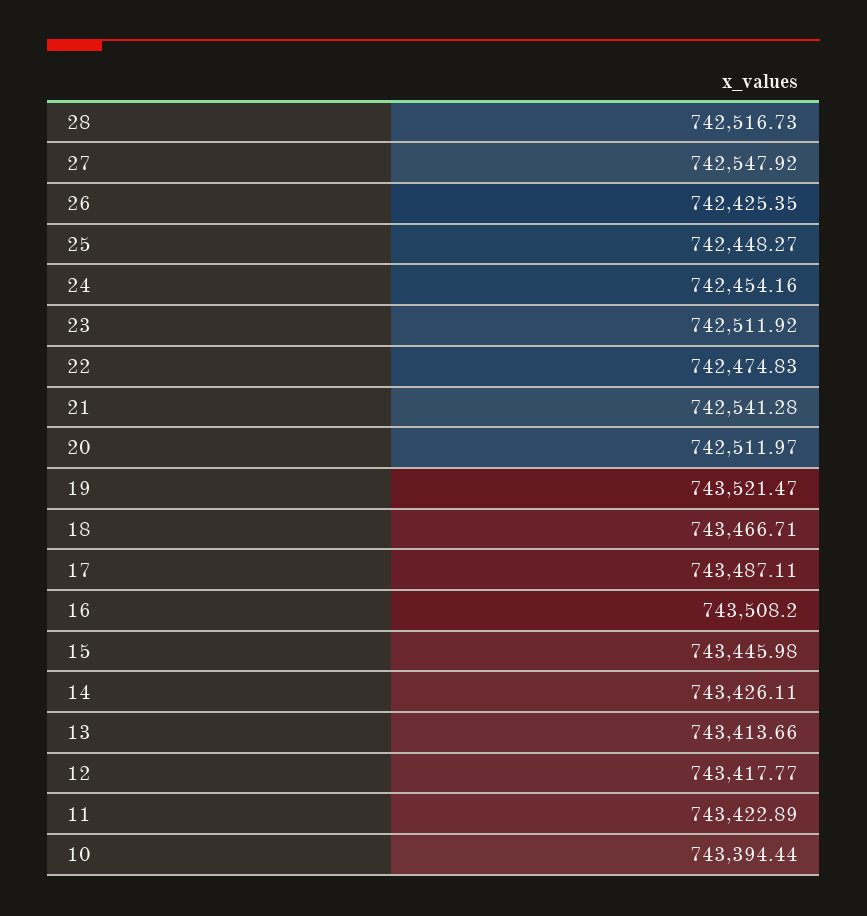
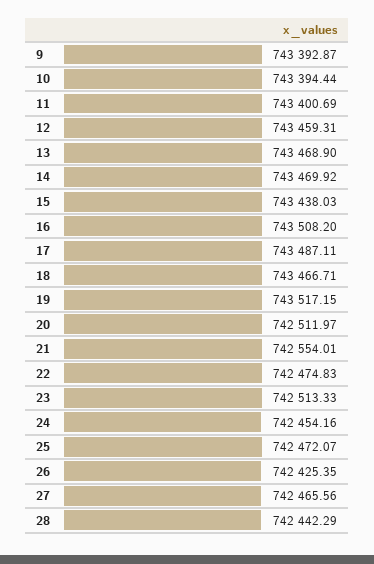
  {
-   "28": 742516.73,
+   "28": 742442.29,
-   "27": 742547.92,
+   "27": 742465.56,
    "26": 742425.35,
-   "25": 742448.27,
+   "25": 742472.07,
    "24": 742454.16,
-   "23": 742511.92,
+   "23": 742513.33,
    "22": 742474.83,
-   "21": 742541.28,
+   "21": 742554.01,
    "20": 742511.97,
-   "19": 743521.47,
+   "19": 743517.15,
    "18": 743466.71,
    "17": 743487.11,
    "16": 743508.2,
-   "15": 743445.98,
+   "15": 743438.03,
-   "14": 743426.11,
+   "14": 743469.92,
-   "13": 743413.66,
+   "13": 743468.9,
-   "12": 743417.77,
+   "12": 743459.31,
-   "11": 743422.89,
+   "11": 743400.69,
-   "10": 743394.44
+   "10": 743394.44,
+   "9": 743392.87
  }

